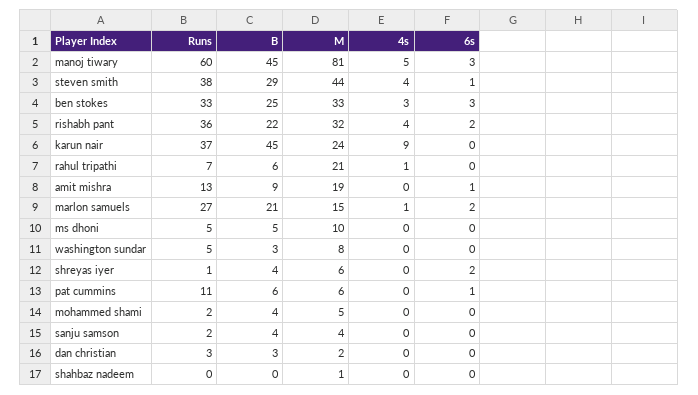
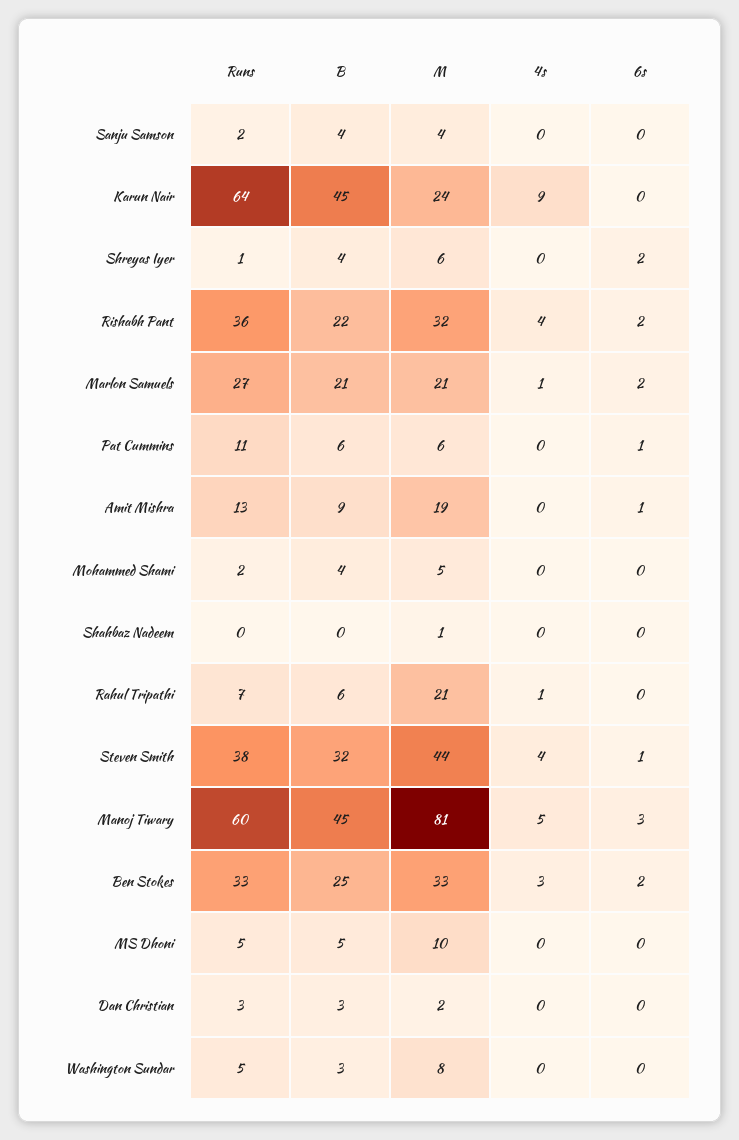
  {
    "Runs": {
      "manoj tiwary": 60,
      "steven smith": 38,
      "ben stokes": 33,
      "rishabh pant": 36,
-     "karun nair": 37,
+     "karun nair": 64,
      "rahul tripathi": 7,
      "amit mishra": 13,
      "marlon samuels": 27,
      "ms dhoni": 5,
      "washington sundar": 5,
      "shreyas iyer": 1,
      "pat cummins": 11,
      "mohammed shami": 2,
      "sanju samson": 2,
      "dan christian": 3,
      "shahbaz nadeem": 0
    },
    "B": {
      "manoj tiwary": 45,
-     "steven smith": 29,
+     "steven smith": 32,
      "ben stokes": 25,
      "rishabh pant": 22,
      "karun nair": 45,
      "rahul tripathi": 6,
      "amit mishra": 9,
      "marlon samuels": 21,
      "ms dhoni": 5,
      "washington sundar": 3,
      "shreyas iyer": 4,
      "pat cummins": 6,
      "mohammed shami": 4,
      "sanju samson": 4,
      "dan christian": 3,
      "shahbaz nadeem": 0
    },
    "M": {
      "manoj tiwary": 81,
      "steven smith": 44,
      "ben stokes": 33,
      "rishabh pant": 32,
      "karun nair": 24,
      "rahul tripathi": 21,
      "amit mishra": 19,
-     "marlon samuels": 15,
+     "marlon samuels": 21,
      "ms dhoni": 10,
      "washington sundar": 8,
      "shreyas iyer": 6,
      "pat cummins": 6,
      "mohammed shami": 5,
      "sanju samson": 4,
      "dan christian": 2,
      "shahbaz nadeem": 1
    },
    "4s": {
      "manoj tiwary": 5,
      "steven smith": 4,
      "ben stokes": 3,
      "rishabh pant": 4,
      "karun nair": 9,
      "rahul tripathi": 1,
      "amit mishra": 0,
      "marlon samuels": 1,
      "ms dhoni": 0,
      "washington sundar": 0,
      "shreyas iyer": 0,
      "pat cummins": 0,
      "mohammed shami": 0,
      "sanju samson": 0,
      "dan christian": 0,
      "shahbaz nadeem": 0
    },
    "6s": {
      "manoj tiwary": 3,
      "steven smith": 1,
-     "ben stokes": 3,
+     "ben stokes": 2,
      "rishabh pant": 2,
      "karun nair": 0,
      "rahul tripathi": 0,
      "amit mishra": 1,
      "marlon samuels": 2,
      "ms dhoni": 0,
      "washington sundar": 0,
      "shreyas iyer": 2,
      "pat cummins": 1,
      "mohammed shami": 0,
      "sanju samson": 0,
      "dan christian": 0,
      "shahbaz nadeem": 0
    }
  }

